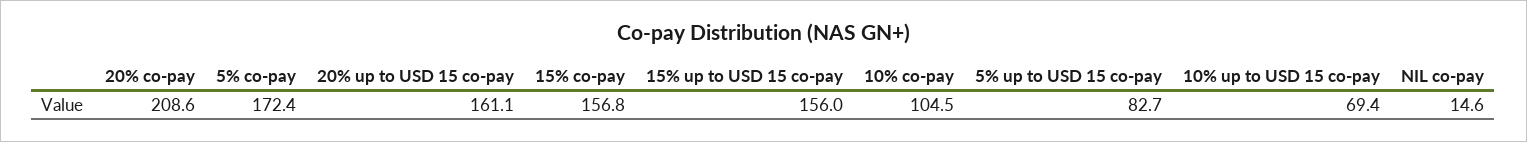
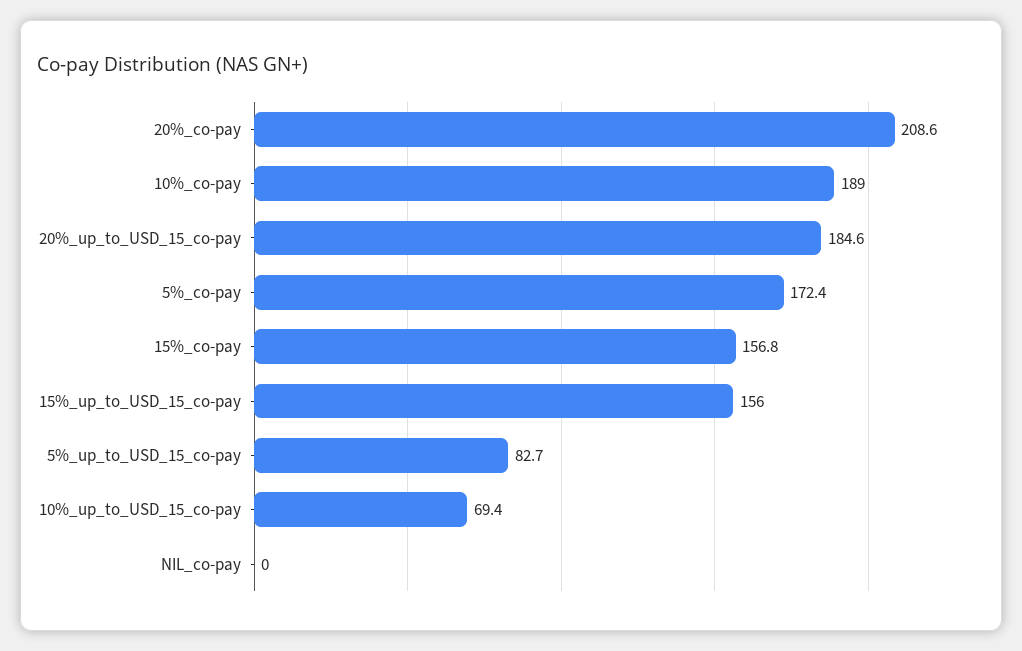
  {
    "20% co-pay": 208.6,
    "5% co-pay": 172.4,
-   "20% up to USD 15 co-pay": 161.1,
+   "20% up to USD 15 co-pay": 184.6,
    "15% co-pay": 156.8,
    "15% up to USD 15 co-pay": 156,
-   "10% co-pay": 104.5,
+   "10% co-pay": 189,
    "5% up to USD 15 co-pay": 82.7,
    "10% up to USD 15 co-pay": 69.4,
-   "NIL co-pay": 14.6
+   "NIL co-pay": 0
  }

